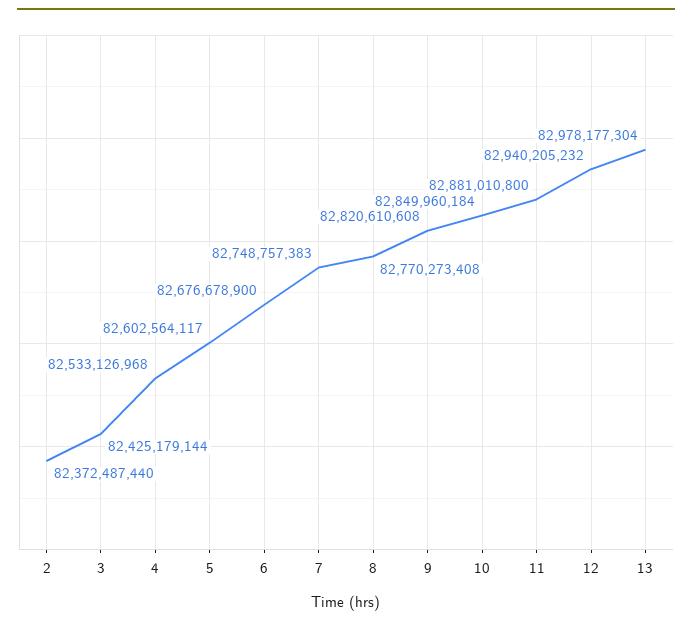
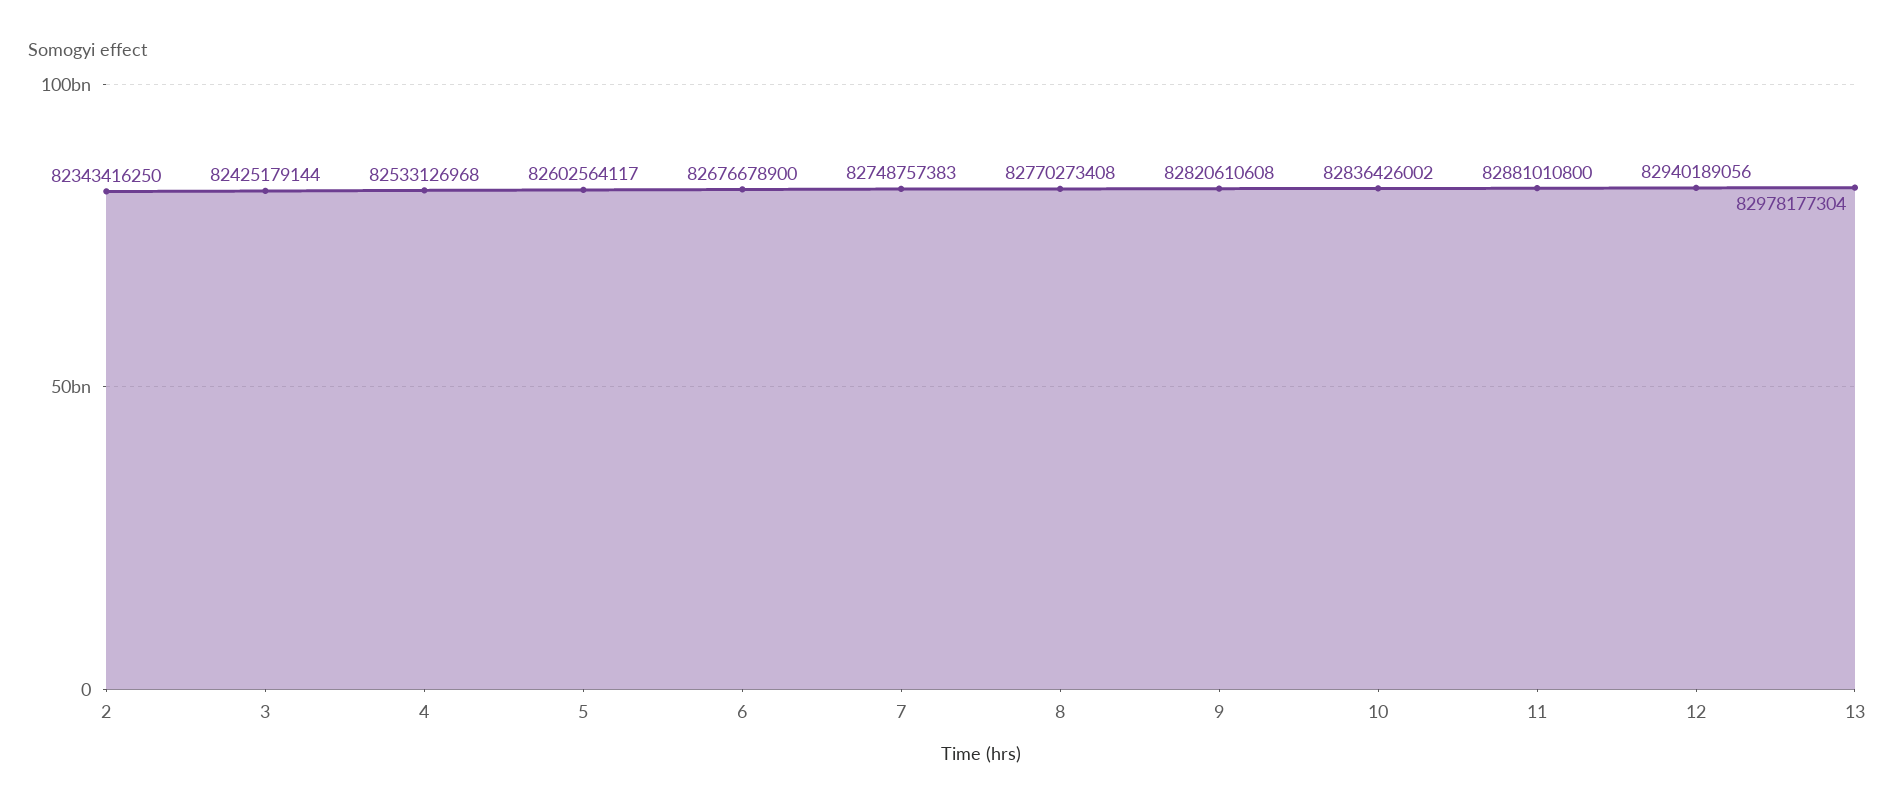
  {
-   "2": 82372487440,
+   "2": 82343416250,
    "3": 82425179144,
    "4": 82533126968,
    "5": 82602564117,
    "6": 82676678900,
    "7": 82748757383,
    "8": 82770273408,
    "9": 82820610608,
-   "10": 82849960184,
+   "10": 82836426002,
    "11": 82881010800,
-   "12": 82940205232,
+   "12": 82940189056,
    "13": 82978177304
  }

